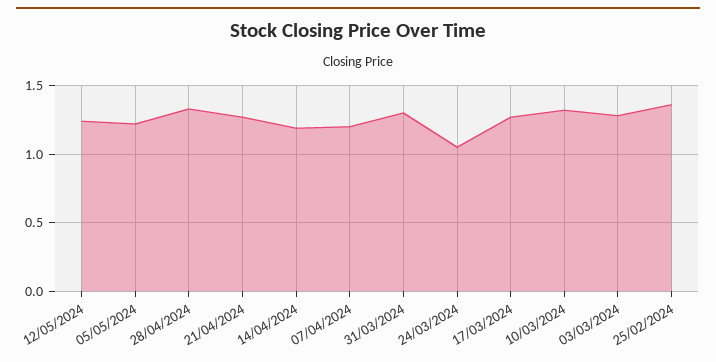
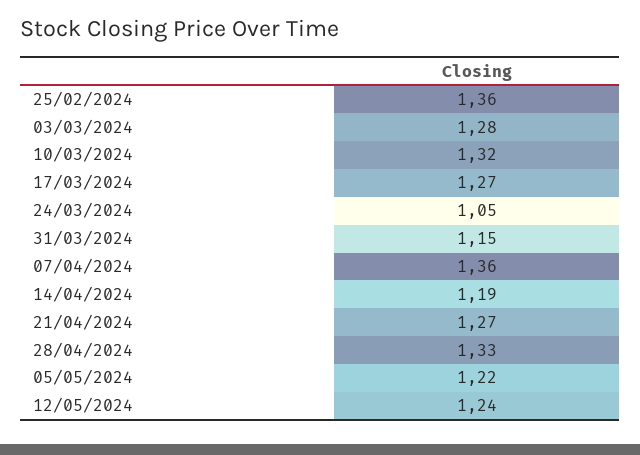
  {
    "12/05/2024": 1.24,
    "05/05/2024": 1.22,
    "28/04/2024": 1.33,
    "21/04/2024": 1.27,
    "14/04/2024": 1.19,
-   "07/04/2024": 1.2,
+   "07/04/2024": 1.36,
-   "31/03/2024": 1.3,
+   "31/03/2024": 1.15,
    "24/03/2024": 1.05,
    "17/03/2024": 1.27,
    "10/03/2024": 1.32,
    "03/03/2024": 1.28,
    "25/02/2024": 1.36
  }

